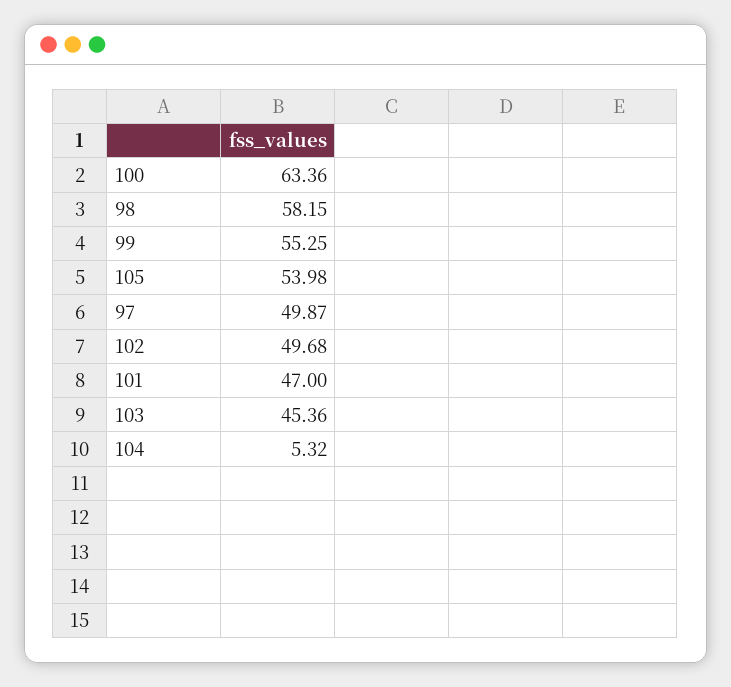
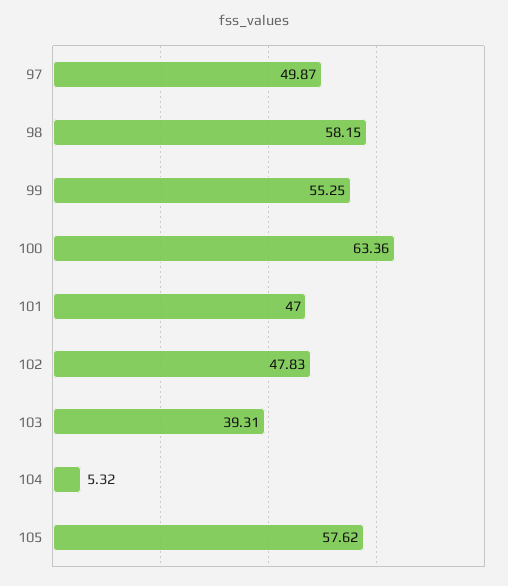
  {
    "100": 63.36,
    "98": 58.15,
    "99": 55.25,
-   "105": 53.98,
+   "105": 57.62,
    "97": 49.87,
-   "102": 49.68,
+   "102": 47.83,
    "101": 47,
-   "103": 45.36,
+   "103": 39.31,
    "104": 5.32
  }

